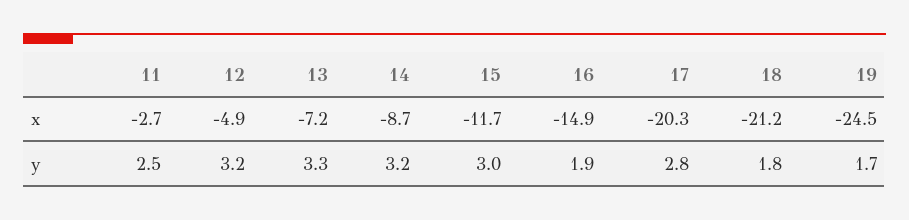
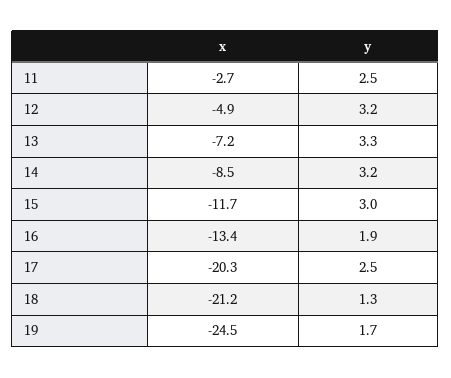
  {
    "11": {
      "x": -2.7,
      "y": 2.5
    },
    "12": {
      "x": -4.9,
      "y": 3.2
    },
    "13": {
      "x": -7.2,
      "y": 3.3
    },
    "14": {
-     "x": -8.7,
+     "x": -8.5,
      "y": 3.2
    },
    "15": {
      "x": -11.7,
      "y": 3
    },
    "16": {
-     "x": -14.9,
+     "x": -13.4,
      "y": 1.9
    },
    "17": {
      "x": -20.3,
-     "y": 2.8
+     "y": 2.5
    },
    "18": {
      "x": -21.2,
-     "y": 1.8
+     "y": 1.3
    },
    "19": {
      "x": -24.5,
      "y": 1.7
    }
  }

